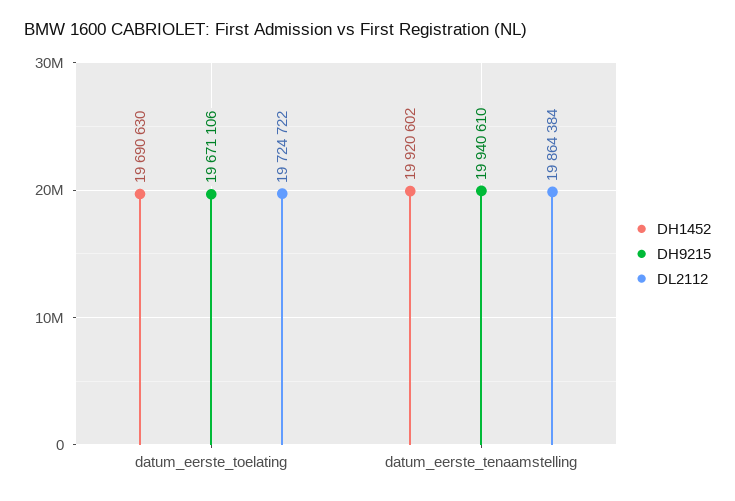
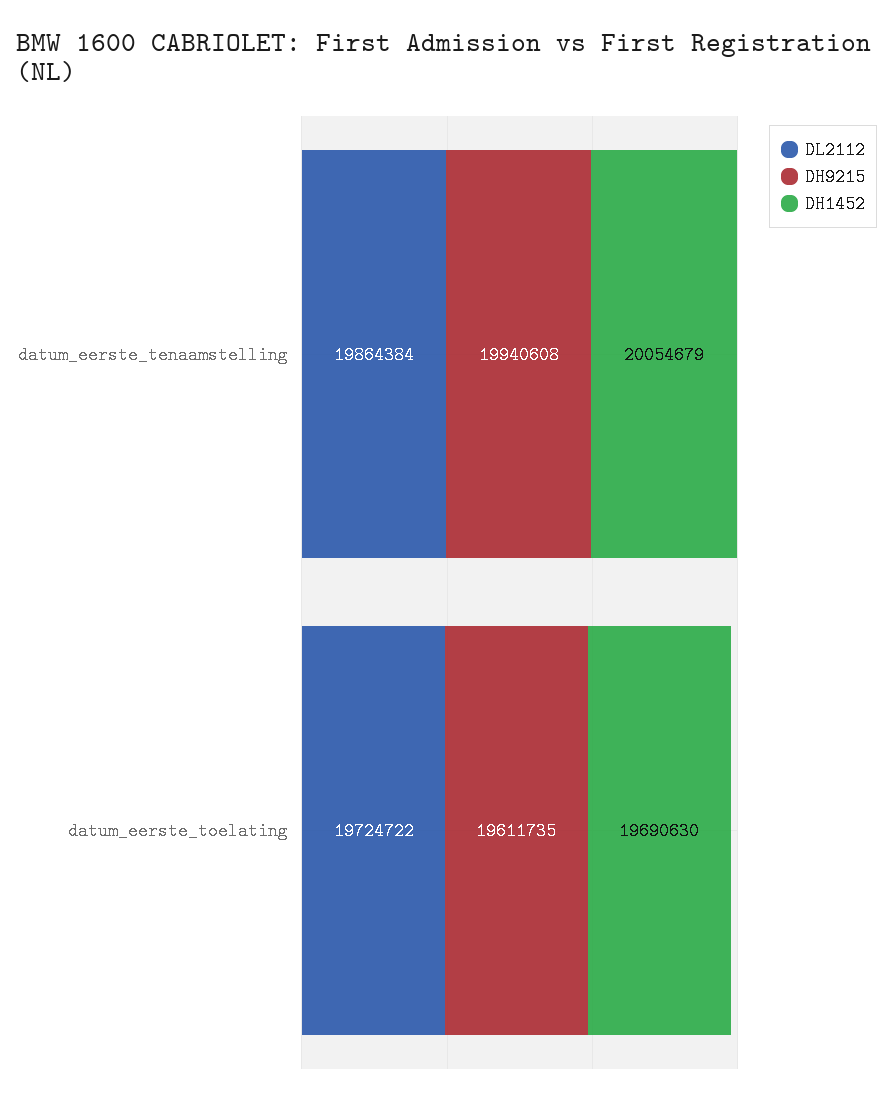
  {
    "DH1452": {
      "datum_eerste_toelating": 19690630,
-     "datum_eerste_tenaamstelling": 19920602
+     "datum_eerste_tenaamstelling": 20054679
    },
    "DH9215": {
-     "datum_eerste_toelating": 19671106,
+     "datum_eerste_toelating": 19611735,
-     "datum_eerste_tenaamstelling": 19940610
+     "datum_eerste_tenaamstelling": 19940608
    },
    "DL2112": {
      "datum_eerste_toelating": 19724722,
      "datum_eerste_tenaamstelling": 19864384
    }
  }

